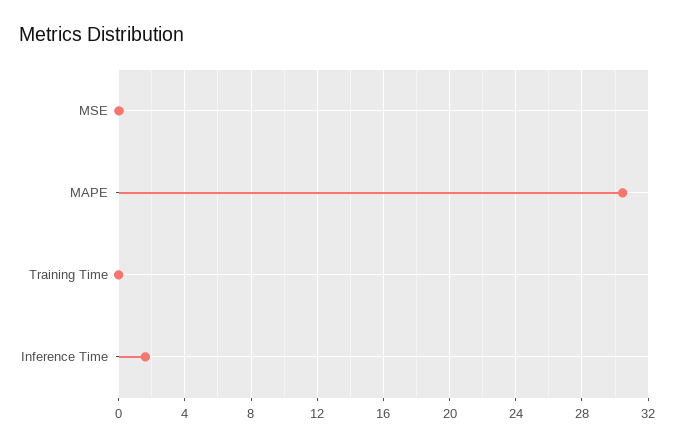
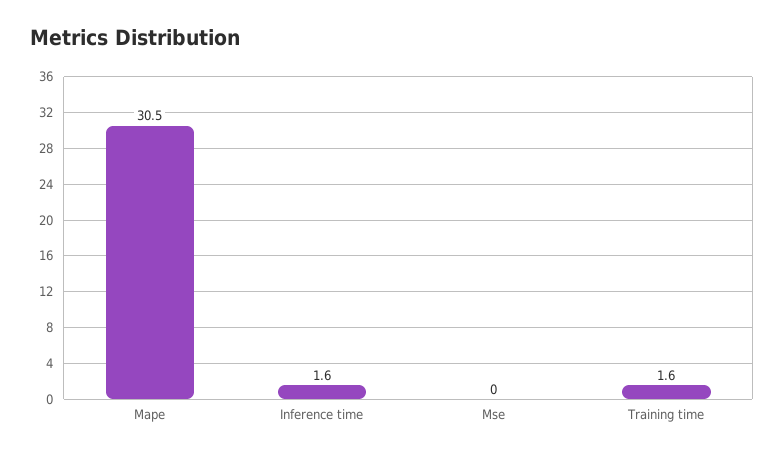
  {
    "MSE": 0,
    "MAPE": 30.5,
-   "Training Time": 0,
+   "Training Time": 1.6,
    "Inference Time": 1.6
  }

